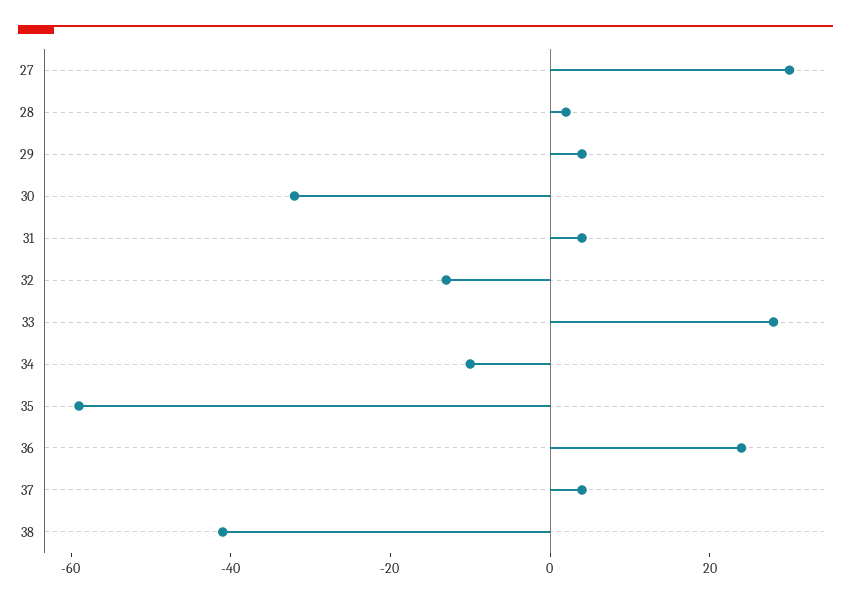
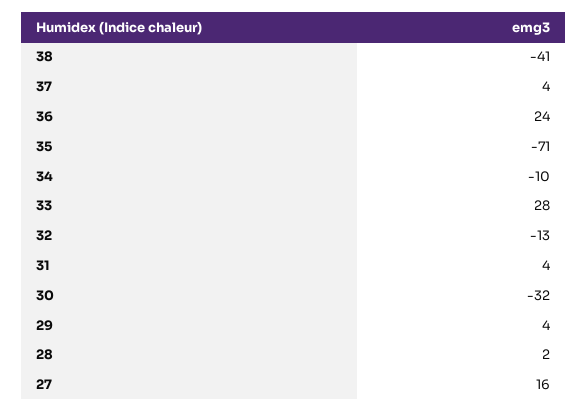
  {
-   "27": 30,
+   "27": 16,
    "28": 2,
    "29": 4,
    "30": -32,
    "31": 4,
    "32": -13,
    "33": 28,
    "34": -10,
-   "35": -60,
+   "35": -71,
    "36": 24,
    "37": 4,
    "38": -41
  }

